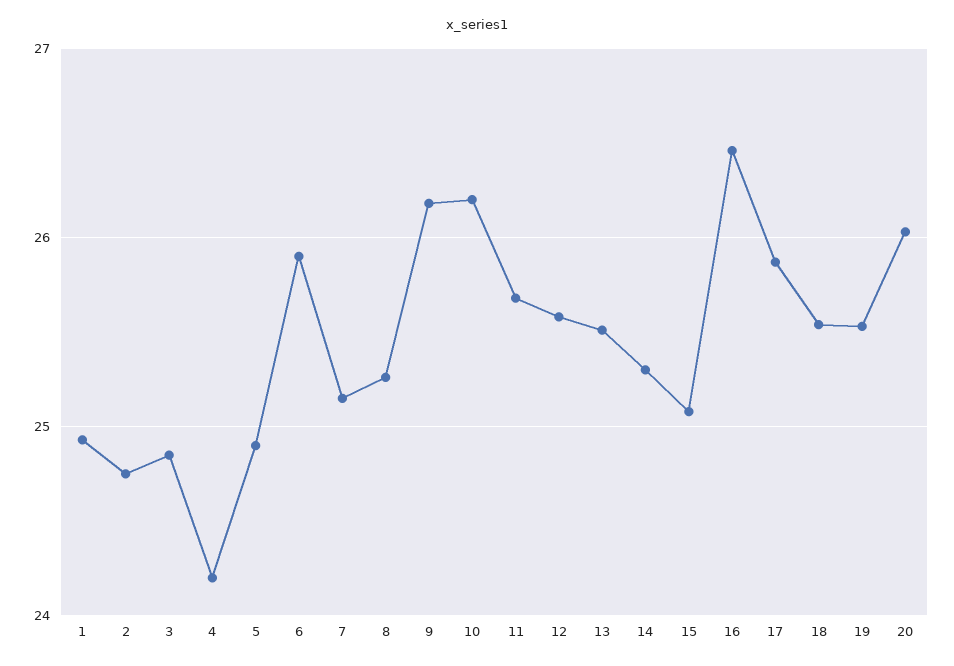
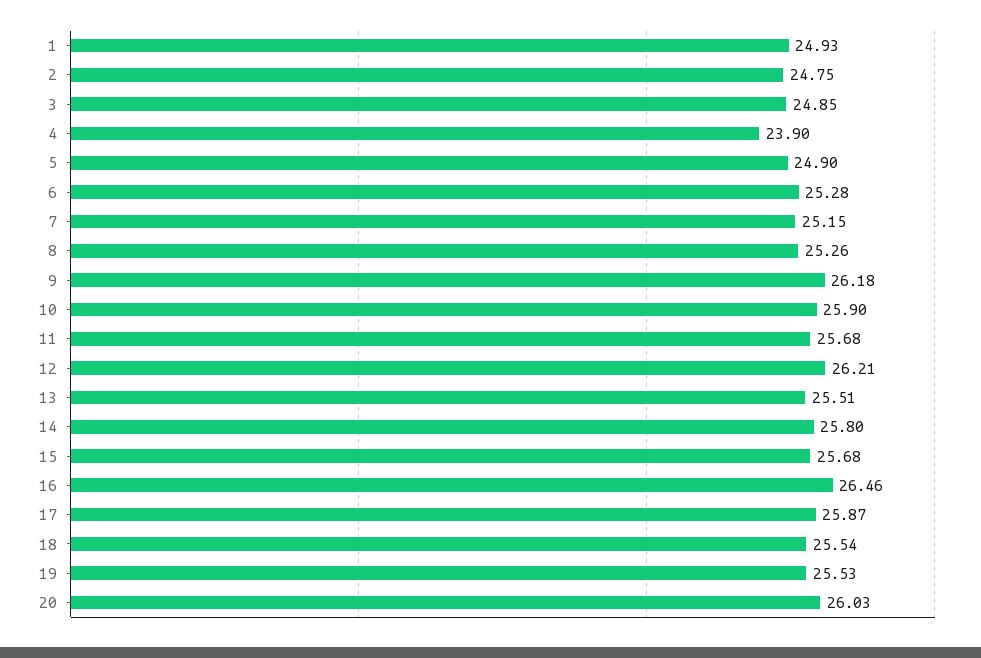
  {
    "1": 24.93,
    "2": 24.75,
    "3": 24.85,
-   "4": 24.2,
+   "4": 23.9,
    "5": 24.9,
-   "6": 25.9,
+   "6": 25.28,
    "7": 25.15,
    "8": 25.26,
    "9": 26.18,
-   "10": 26.2,
+   "10": 25.9,
    "11": 25.68,
-   "12": 25.6,
+   "12": 26.21,
    "13": 25.51,
-   "14": 25.3,
+   "14": 25.8,
-   "15": 25.1,
+   "15": 25.68,
    "16": 26.46,
    "17": 25.87,
    "18": 25.54,
    "19": 25.53,
    "20": 26.03
  }

